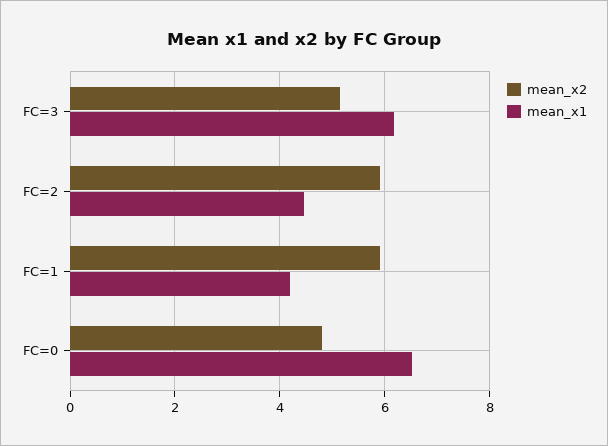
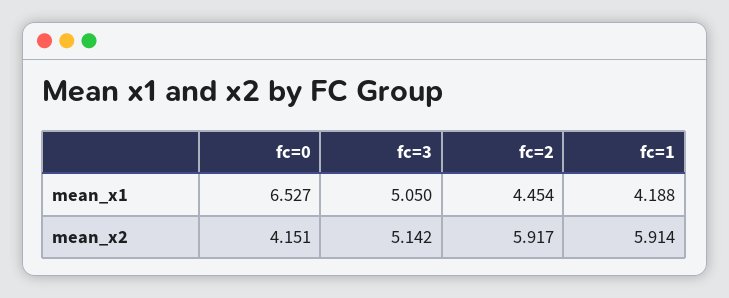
  {
    "mean_x2": {
      "FC=3": 5.142,
      "FC=2": 5.917,
      "FC=1": 5.914,
-     "FC=0": 4.8
+     "FC=0": 4.151
    },
    "mean_x1": {
-     "FC=3": 6.2,
+     "FC=3": 5.05,
      "FC=2": 4.454,
      "FC=1": 4.188,
      "FC=0": 6.527
    }
  }

